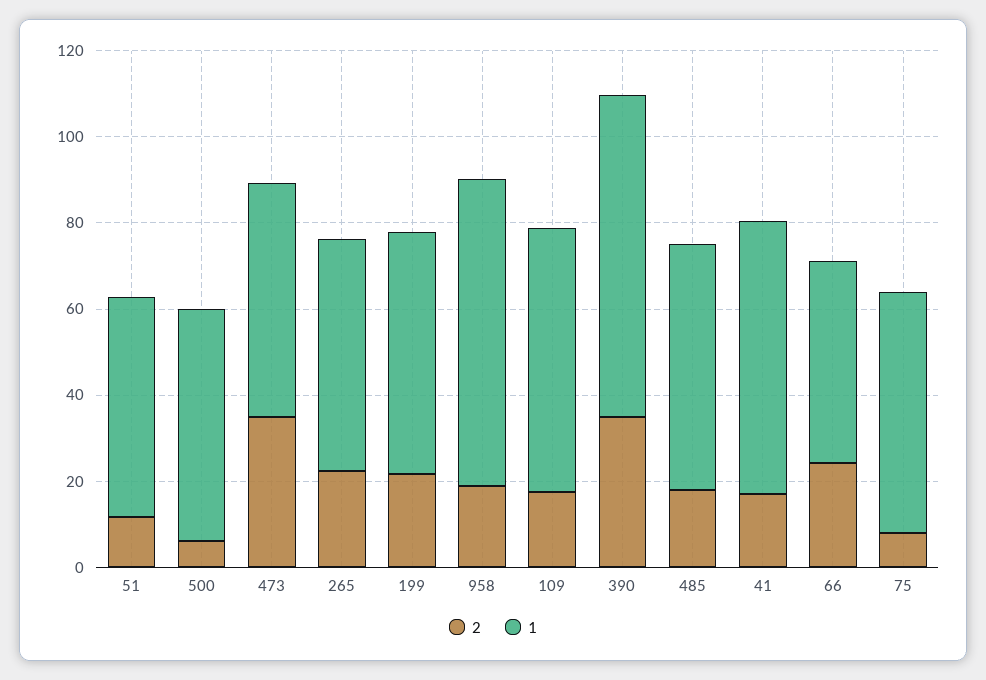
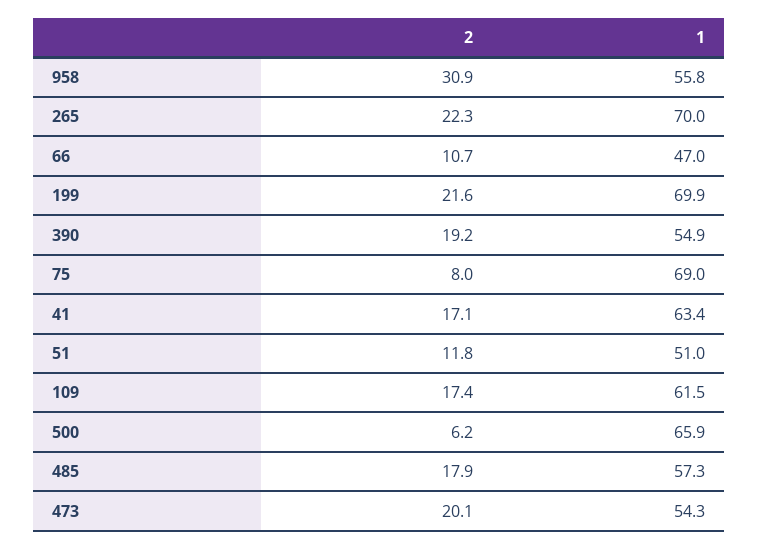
  {
    "2": {
      "51": 11.8,
      "500": 6.2,
-     "473": 35,
+     "473": 20.1,
      "265": 22.3,
      "199": 21.6,
-     "958": 20,
+     "958": 30.9,
      "109": 17.4,
-     "390": 35,
+     "390": 19.2,
      "485": 17.9,
      "41": 17.1,
-     "66": 25,
+     "66": 10.7,
      "75": 8
    },
    "1": {
      "51": 51,
-     "500": 55,
+     "500": 65.9,
      "473": 54.3,
-     "265": 55,
+     "265": 70,
-     "199": 55,
+     "199": 69.9,
-     "958": 70,
+     "958": 55.8,
      "109": 61.5,
-     "390": 75,
+     "390": 54.9,
      "485": 57.3,
      "41": 63.4,
      "66": 47,
-     "75": 55
+     "75": 69
    }
  }

